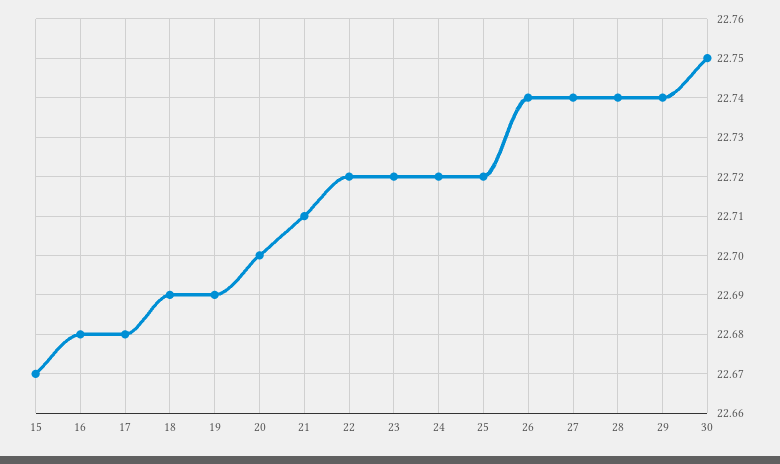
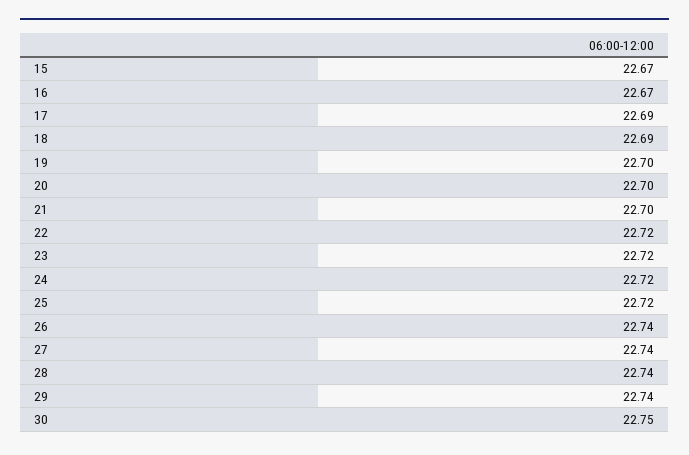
  {
    "15": 22.67,
-   "16": 22.68,
+   "16": 22.67,
-   "17": 22.68,
+   "17": 22.69,
    "18": 22.69,
-   "19": 22.69,
+   "19": 22.7,
    "20": 22.7,
-   "21": 22.71,
+   "21": 22.7,
    "22": 22.72,
    "23": 22.72,
    "24": 22.72,
    "25": 22.72,
    "26": 22.74,
    "27": 22.74,
    "28": 22.74,
    "29": 22.74,
    "30": 22.75
  }

